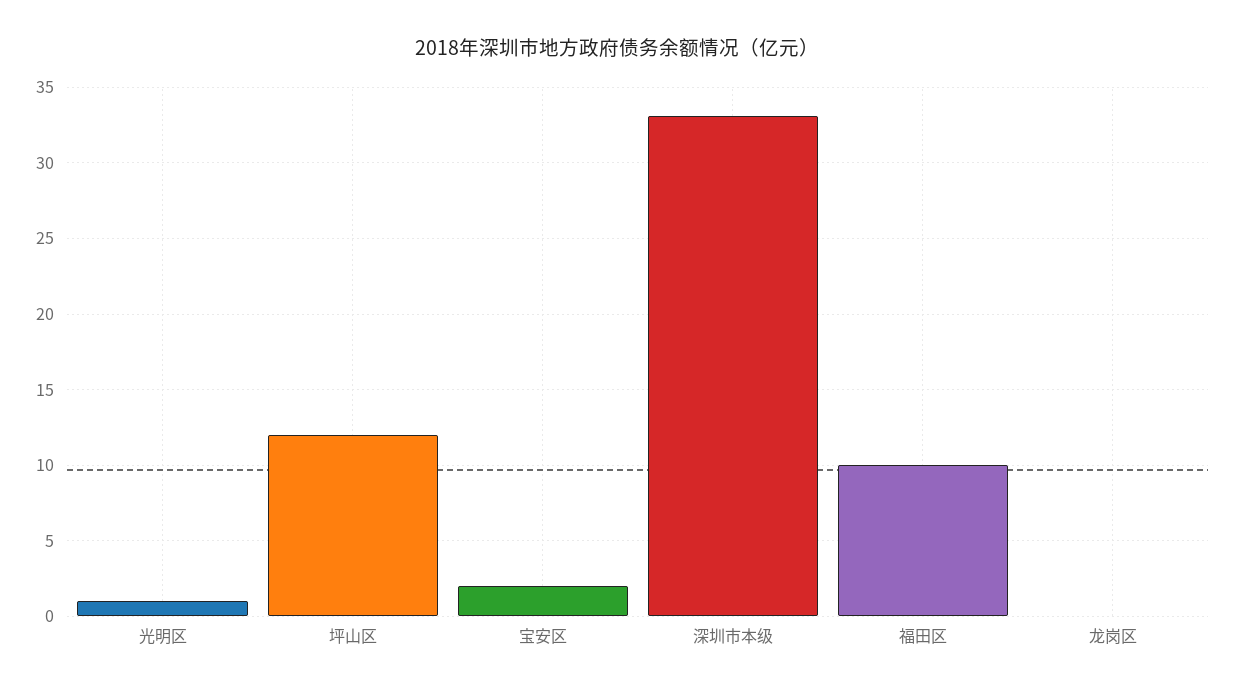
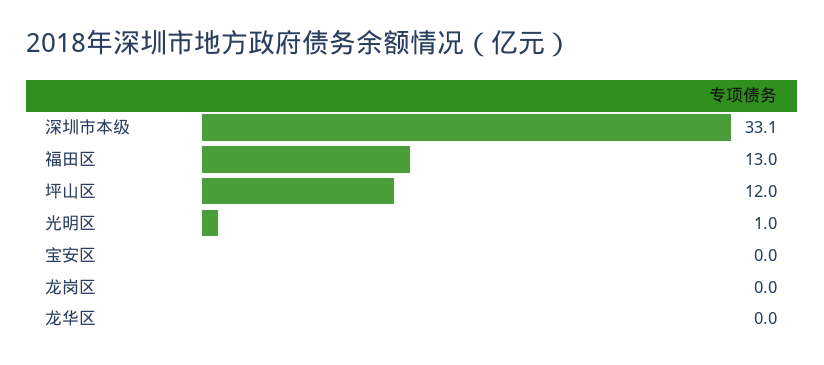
  {
    "光明区": 1,
    "坪山区": 12,
-   "宝安区": 2,
+   "宝安区": 0,
    "深圳市本级": 33.1,
-   "福田区": 10,
+   "福田区": 13,
-   "龙岗区": 0
+   "龙岗区": 0,
+   "龙华区": 0
  }

